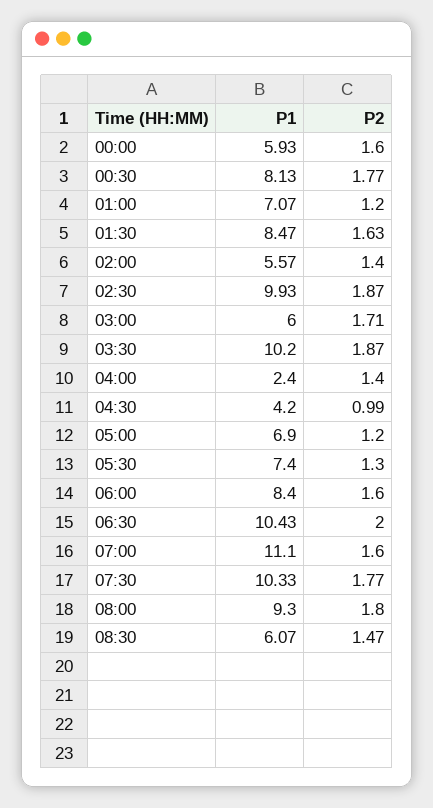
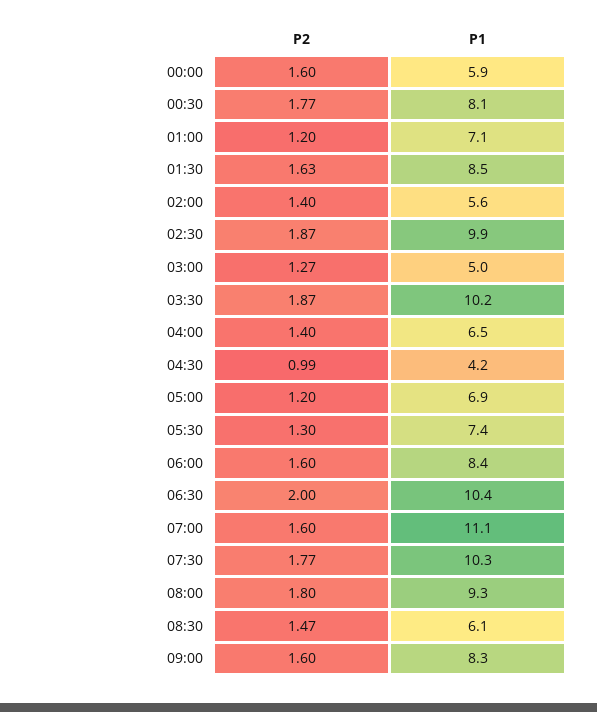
  {
    "P1": {
      "00:00": 5.93,
      "00:30": 8.13,
      "01:00": 7.07,
      "01:30": 8.47,
      "02:00": 5.57,
      "02:30": 9.93,
-     "03:00": 6,
+     "03:00": 5,
      "03:30": 10.2,
-     "04:00": 2.4,
+     "04:00": 6.5,
      "04:30": 4.2,
      "05:00": 6.9,
      "05:30": 7.4,
      "06:00": 8.4,
      "06:30": 10.43,
      "07:00": 11.1,
      "07:30": 10.33,
      "08:00": 9.3,
-     "08:30": 6.07
+     "08:30": 6.07,
+     "09:00": 8.3
    },
    "P2": {
      "00:00": 1.6,
      "00:30": 1.77,
      "01:00": 1.2,
      "01:30": 1.63,
      "02:00": 1.4,
      "02:30": 1.87,
-     "03:00": 1.71,
+     "03:00": 1.27,
      "03:30": 1.87,
      "04:00": 1.4,
      "04:30": 0.99,
      "05:00": 1.2,
      "05:30": 1.3,
      "06:00": 1.6,
      "06:30": 2,
      "07:00": 1.6,
      "07:30": 1.77,
      "08:00": 1.8,
-     "08:30": 1.47
+     "08:30": 1.47,
+     "09:00": 1.6
    }
  }

